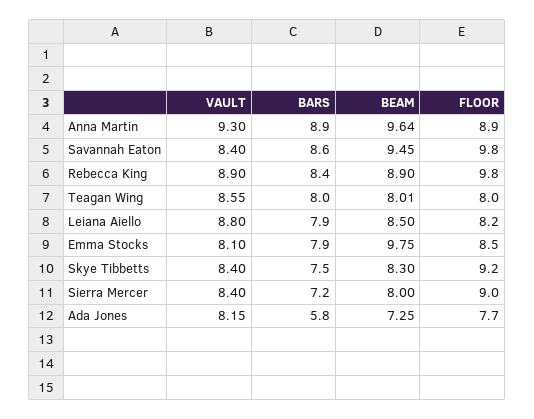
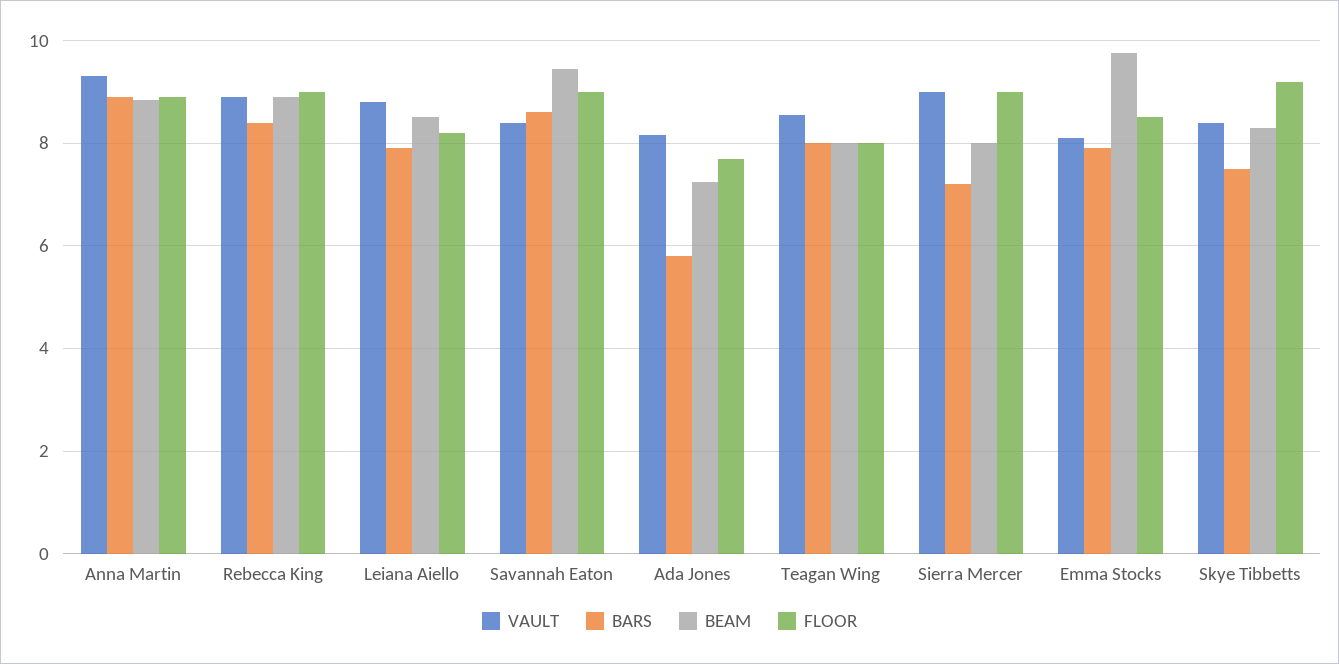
  {
    "VAULT": {
      "Anna Martin": 9.3,
      "Savannah Eaton": 8.4,
      "Rebecca King": 8.9,
      "Teagan Wing": 8.55,
      "Leiana Aiello": 8.8,
      "Emma Stocks": 8.1,
      "Skye Tibbetts": 8.4,
-     "Sierra Mercer": 8.4,
+     "Sierra Mercer": 9,
      "Ada Jones": 8.15
    },
    "BARS": {
      "Anna Martin": 8.9,
      "Savannah Eaton": 8.6,
      "Rebecca King": 8.4,
      "Teagan Wing": 8,
      "Leiana Aiello": 7.9,
      "Emma Stocks": 7.9,
      "Skye Tibbetts": 7.5,
      "Sierra Mercer": 7.2,
      "Ada Jones": 5.8
    },
    "BEAM": {
-     "Anna Martin": 9.64,
+     "Anna Martin": 8.8,
      "Savannah Eaton": 9.45,
      "Rebecca King": 8.9,
      "Teagan Wing": 8.01,
      "Leiana Aiello": 8.5,
      "Emma Stocks": 9.75,
      "Skye Tibbetts": 8.3,
      "Sierra Mercer": 8,
      "Ada Jones": 7.25
    },
    "FLOOR": {
      "Anna Martin": 8.9,
-     "Savannah Eaton": 9.8,
+     "Savannah Eaton": 9,
-     "Rebecca King": 9.8,
+     "Rebecca King": 9,
      "Teagan Wing": 8,
      "Leiana Aiello": 8.2,
      "Emma Stocks": 8.5,
      "Skye Tibbetts": 9.2,
      "Sierra Mercer": 9,
      "Ada Jones": 7.7
    }
  }

